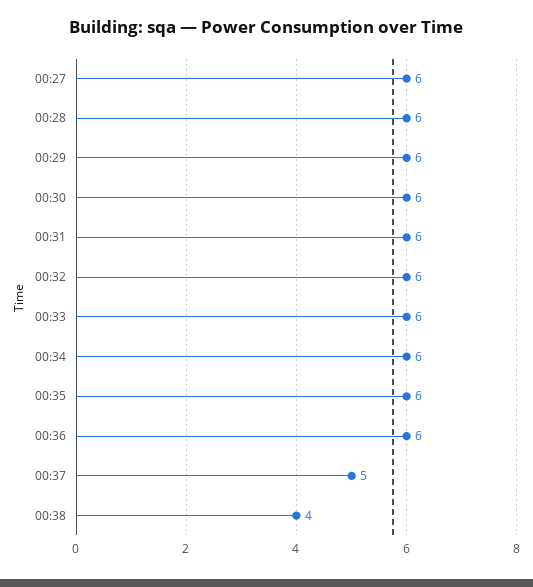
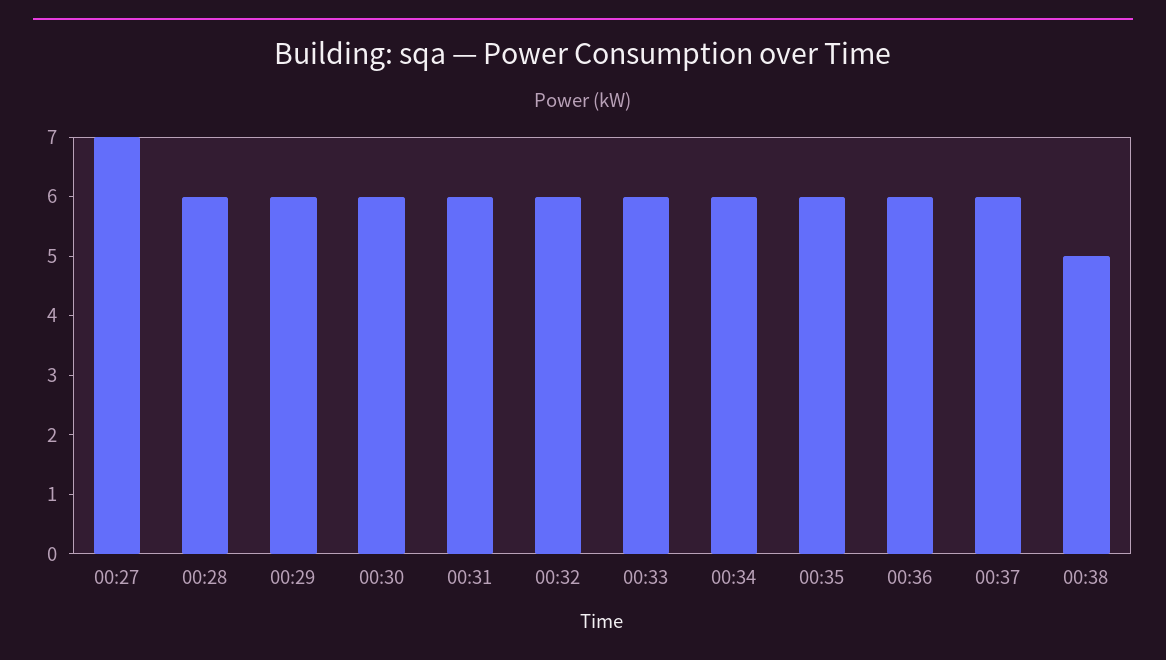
  {
-   "00:27": 6,
+   "00:27": 7,
    "00:28": 6,
    "00:29": 6,
    "00:30": 6,
    "00:31": 6,
    "00:32": 6,
    "00:33": 6,
    "00:34": 6,
    "00:35": 6,
    "00:36": 6,
-   "00:37": 5,
+   "00:37": 6,
-   "00:38": 4
+   "00:38": 5
  }

